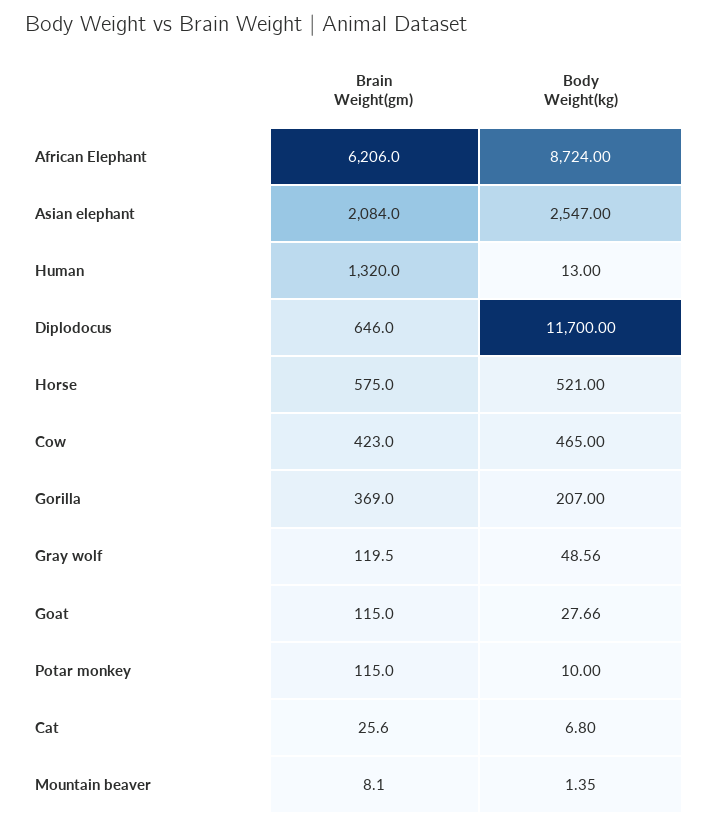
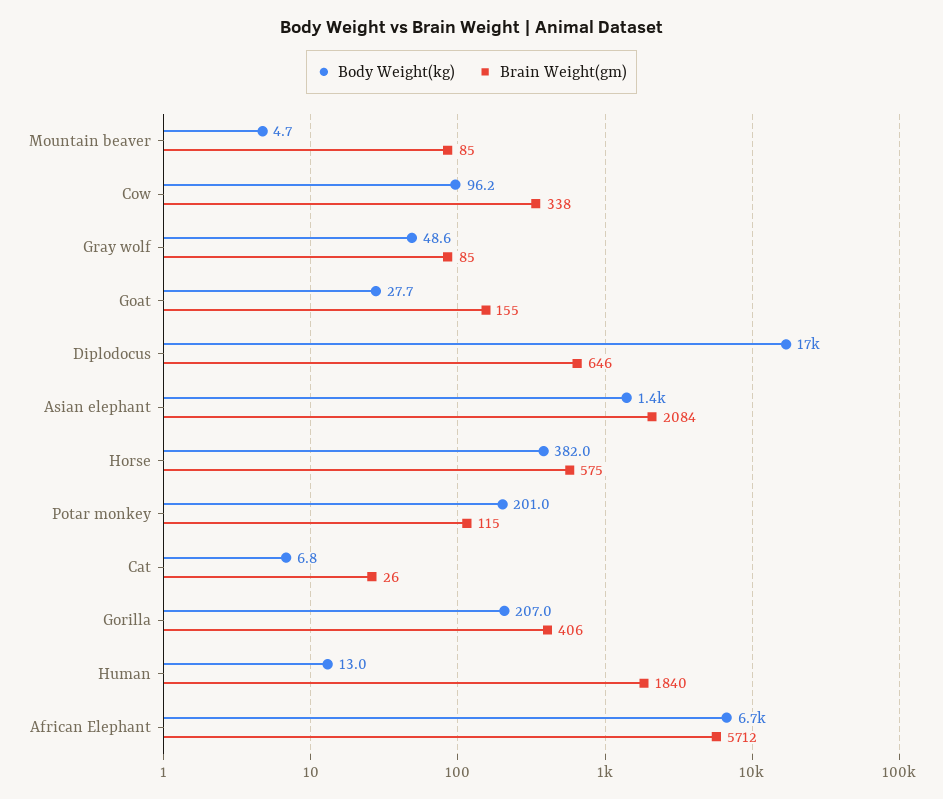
  {
    "Brain Weight(gm)": {
-     "African Elephant": 6206,
+     "African Elephant": 5712,
      "Asian elephant": 2084,
-     "Human": 1320,
+     "Human": 1840,
      "Diplodocus": 646,
      "Horse": 575,
-     "Cow": 423,
+     "Cow": 338,
-     "Gorilla": 369,
+     "Gorilla": 406,
-     "Gray wolf": 119.5,
+     "Gray wolf": 85,
-     "Goat": 115,
+     "Goat": 155,
      "Potar monkey": 115,
      "Cat": 25.6,
-     "Mountain beaver": 8.1
+     "Mountain beaver": 85
    },
    "Body Weight(kg)": {
-     "African Elephant": 8724,
+     "African Elephant": 6700,
-     "Asian elephant": 2547,
+     "Asian elephant": 1400,
      "Human": 13,
-     "Diplodocus": 11700,
+     "Diplodocus": 17000,
-     "Horse": 521,
+     "Horse": 382,
-     "Cow": 465,
+     "Cow": 96.2,
      "Gorilla": 207,
      "Gray wolf": 48.56,
      "Goat": 27.66,
-     "Potar monkey": 10,
+     "Potar monkey": 201,
      "Cat": 6.8,
-     "Mountain beaver": 1.35
+     "Mountain beaver": 4.7
    }
  }

